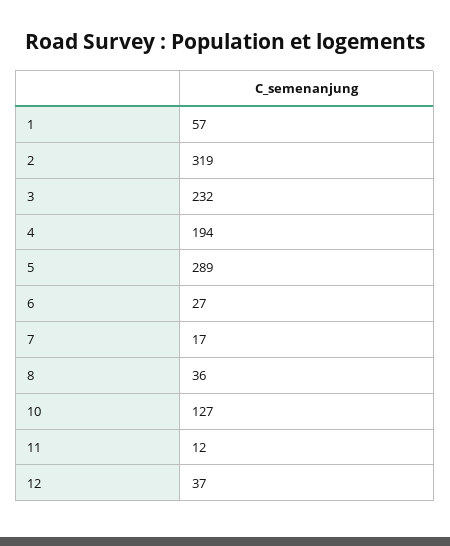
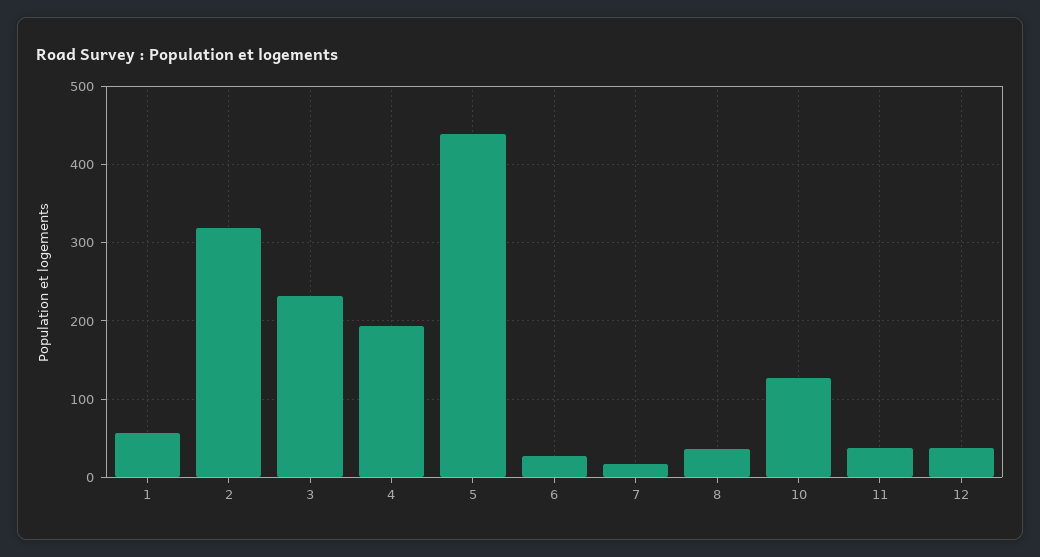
  {
    "1": 57,
    "2": 319,
    "3": 232,
    "4": 194,
-   "5": 289,
+   "5": 440,
    "6": 27,
    "7": 17,
    "8": 36,
    "10": 127,
-   "11": 12,
+   "11": 40,
    "12": 37
  }

